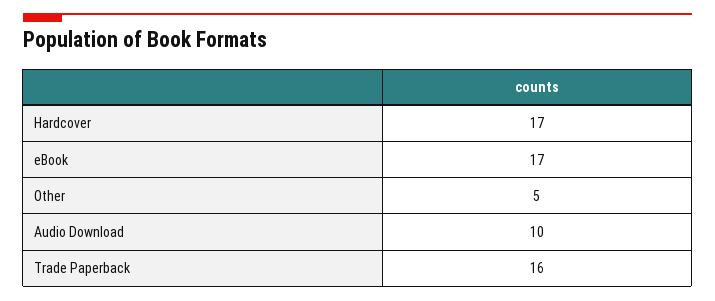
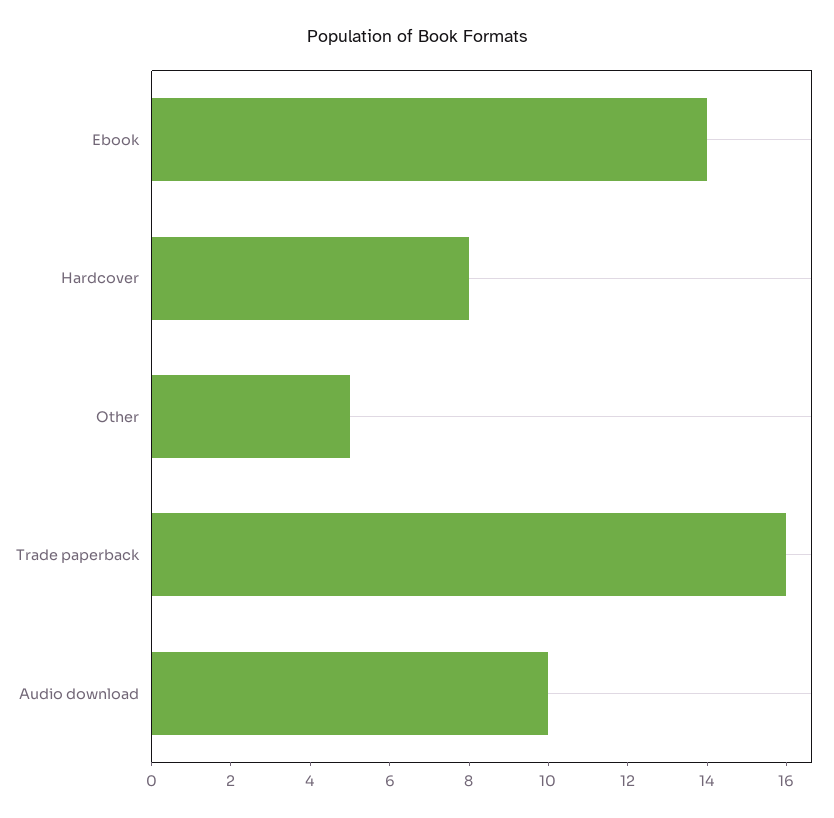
  {
-   "Hardcover": 17,
+   "Hardcover": 8,
-   "eBook": 17,
+   "eBook": 14,
    "Other": 5,
    "Audio Download": 10,
    "Trade Paperback": 16
  }

